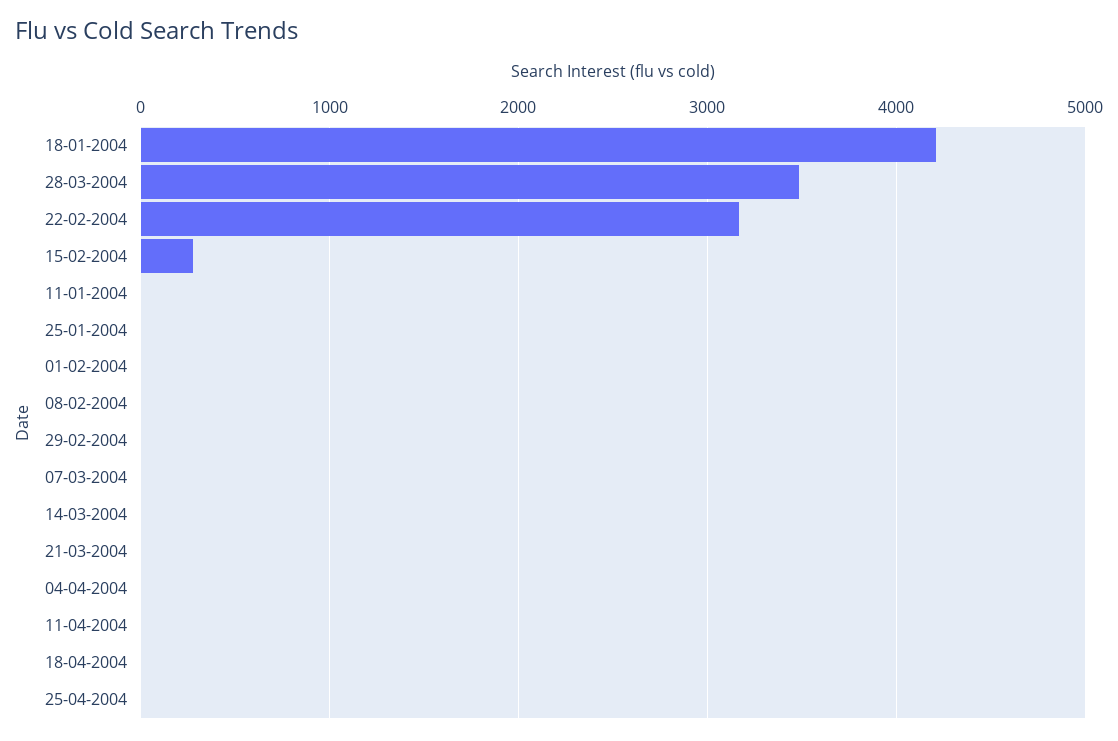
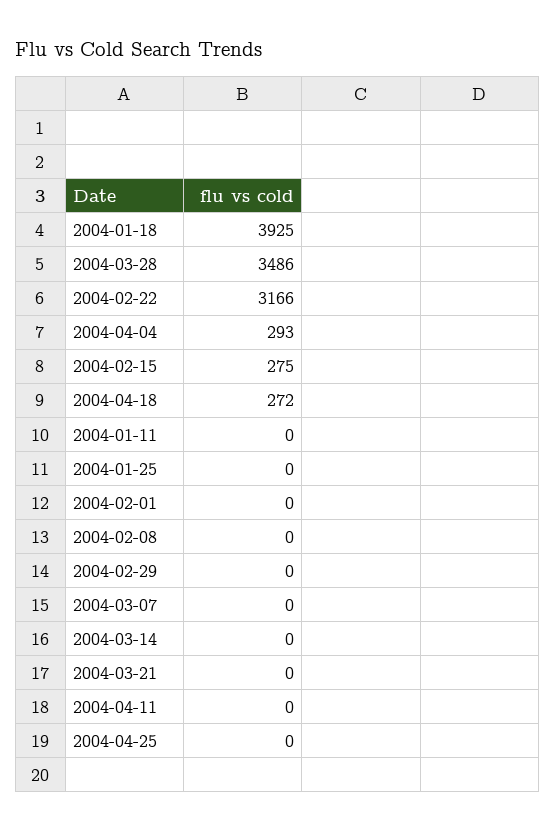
  {
-   "18-01-2004": 4200,
+   "18-01-2004": 3925,
    "28-03-2004": 3486,
    "22-02-2004": 3166,
    "15-02-2004": 275,
    "11-01-2004": 0,
    "25-01-2004": 0,
    "01-02-2004": 0,
    "08-02-2004": 0,
    "29-02-2004": 0,
    "07-03-2004": 0,
    "14-03-2004": 0,
    "21-03-2004": 0,
-   "04-04-2004": 0,
+   "04-04-2004": 293,
    "11-04-2004": 0,
-   "18-04-2004": 0,
+   "18-04-2004": 272,
    "25-04-2004": 0
  }

